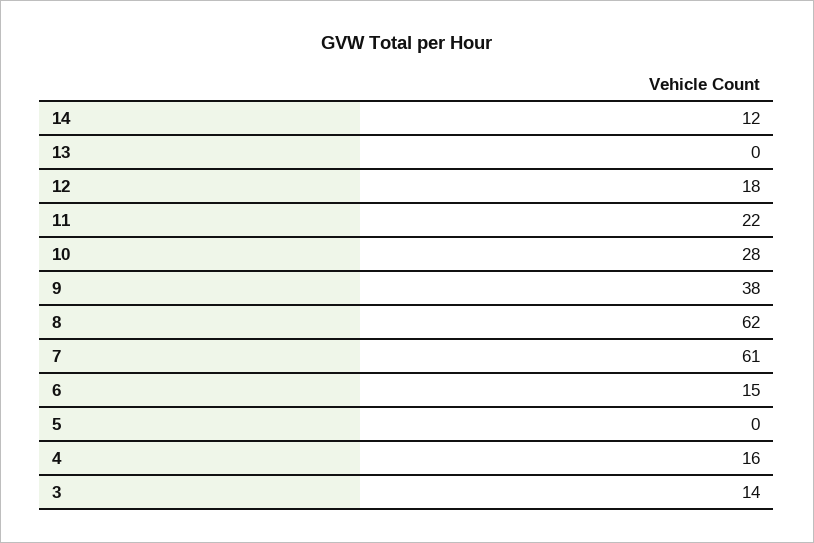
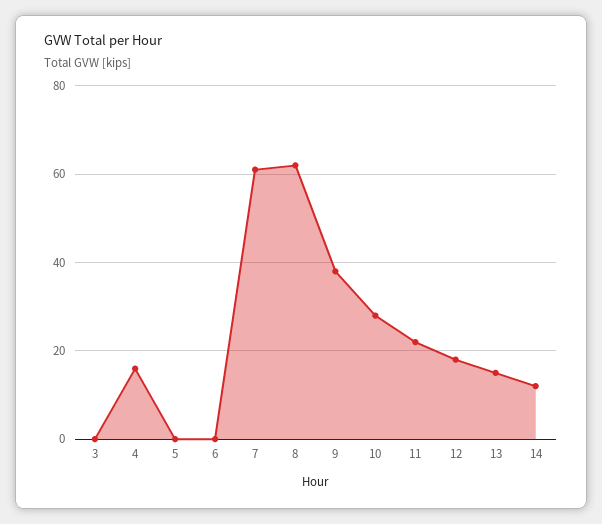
  {
    "14": 12,
-   "13": 0,
+   "13": 15,
    "12": 18,
    "11": 22,
    "10": 28,
    "9": 38,
    "8": 62,
    "7": 61,
-   "6": 15,
+   "6": 0,
    "5": 0,
    "4": 16,
-   "3": 14
+   "3": 0
  }

